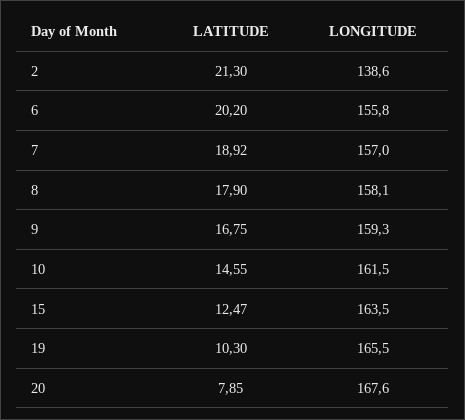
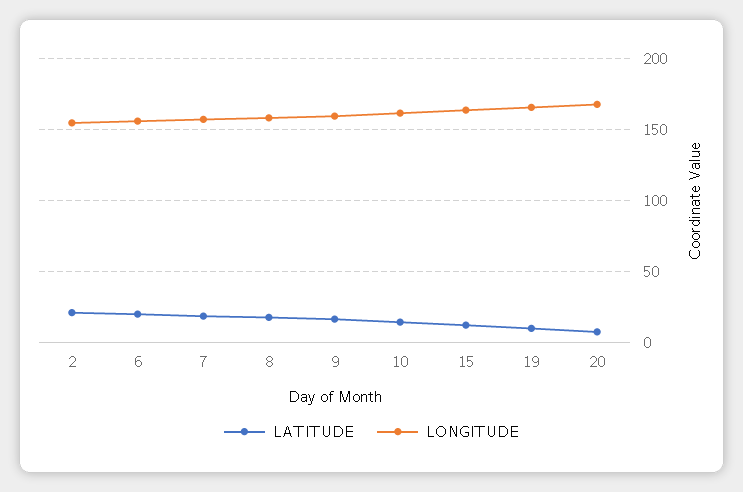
  {
    "LATITUDE": {
      "2": 21.3,
      "6": 20.2,
      "7": 18.92,
      "8": 17.9,
      "9": 16.75,
      "10": 14.55,
      "15": 12.47,
      "19": 10.3,
      "20": 7.85
    },
    "LONGITUDE": {
-     "2": 138.6,
+     "2": 155,
      "6": 155.8,
      "7": 157,
      "8": 158.1,
      "9": 159.3,
      "10": 161.5,
      "15": 163.5,
      "19": 165.5,
      "20": 167.6
    }
  }

